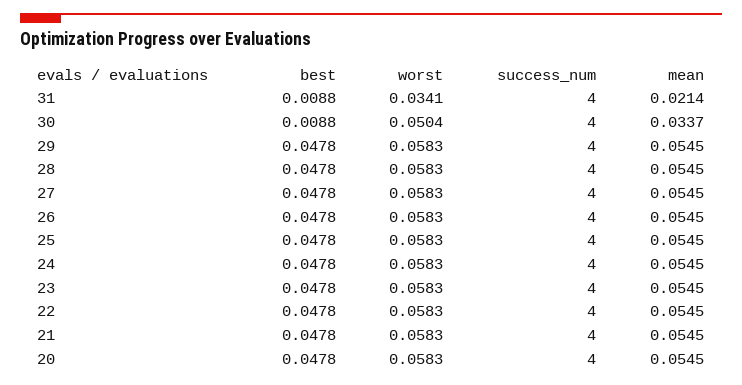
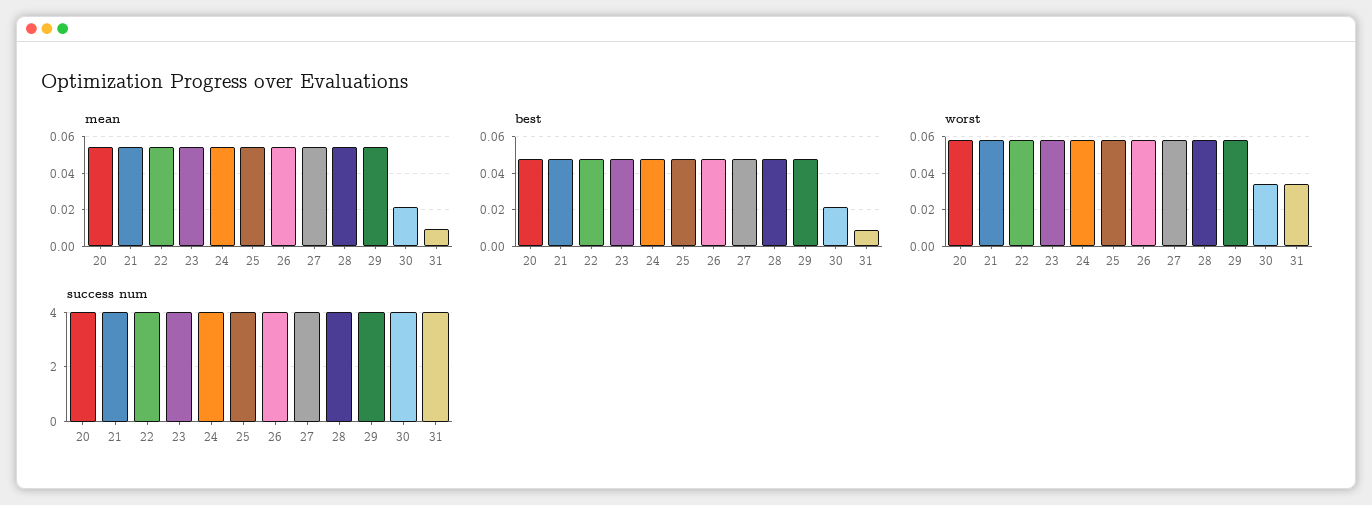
  {
    "best": {
      "31": 0.0088,
-     "30": 0.0088,
+     "30": 0.02,
      "29": 0.0478,
      "28": 0.0478,
      "27": 0.0478,
      "26": 0.0478,
      "25": 0.0478,
      "24": 0.0478,
      "23": 0.0478,
      "22": 0.0478,
      "21": 0.0478,
      "20": 0.0478
    },
    "worst": {
      "31": 0.0341,
-     "30": 0.0504,
+     "30": 0.035,
      "29": 0.0583,
      "28": 0.0583,
      "27": 0.0583,
      "26": 0.0583,
      "25": 0.0583,
      "24": 0.0583,
      "23": 0.0583,
      "22": 0.0583,
      "21": 0.0583,
      "20": 0.0583
    },
    "success_num": {
      "31": 4,
      "30": 4,
      "29": 4,
      "28": 4,
      "27": 4,
      "26": 4,
      "25": 4,
      "24": 4,
      "23": 4,
      "22": 4,
      "21": 4,
      "20": 4
    },
    "mean": {
-     "31": 0.0214,
+     "31": 0.01,
-     "30": 0.0337,
+     "30": 0.02,
      "29": 0.0545,
      "28": 0.0545,
      "27": 0.0545,
      "26": 0.0545,
      "25": 0.0545,
      "24": 0.0545,
      "23": 0.0545,
      "22": 0.0545,
      "21": 0.0545,
      "20": 0.0545
    }
  }

